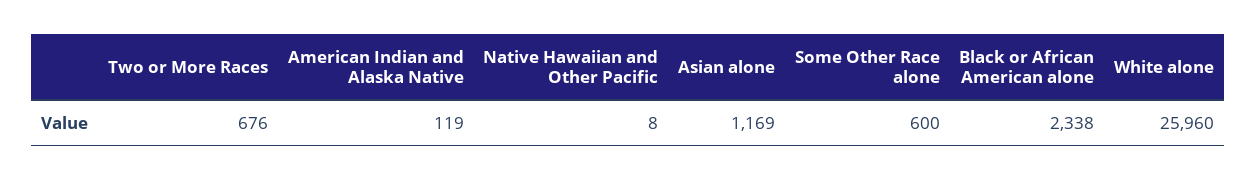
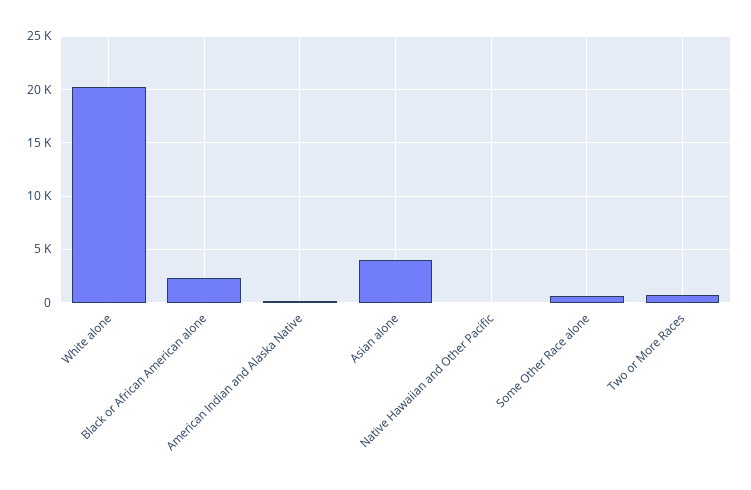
  {
    "Two or More Races": 676,
    "American Indian and Alaska Native": 119,
    "Native Hawaiian and Other Pacific": 8,
-   "Asian alone": 1169,
+   "Asian alone": 4000,
    "Some Other Race alone": 600,
    "Black or African American alone": 2338,
-   "White alone": 25960
+   "White alone": 20000
  }

